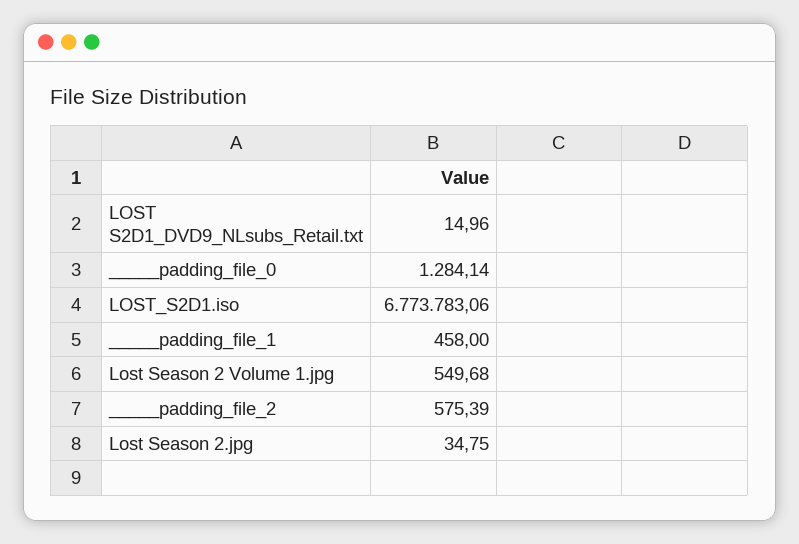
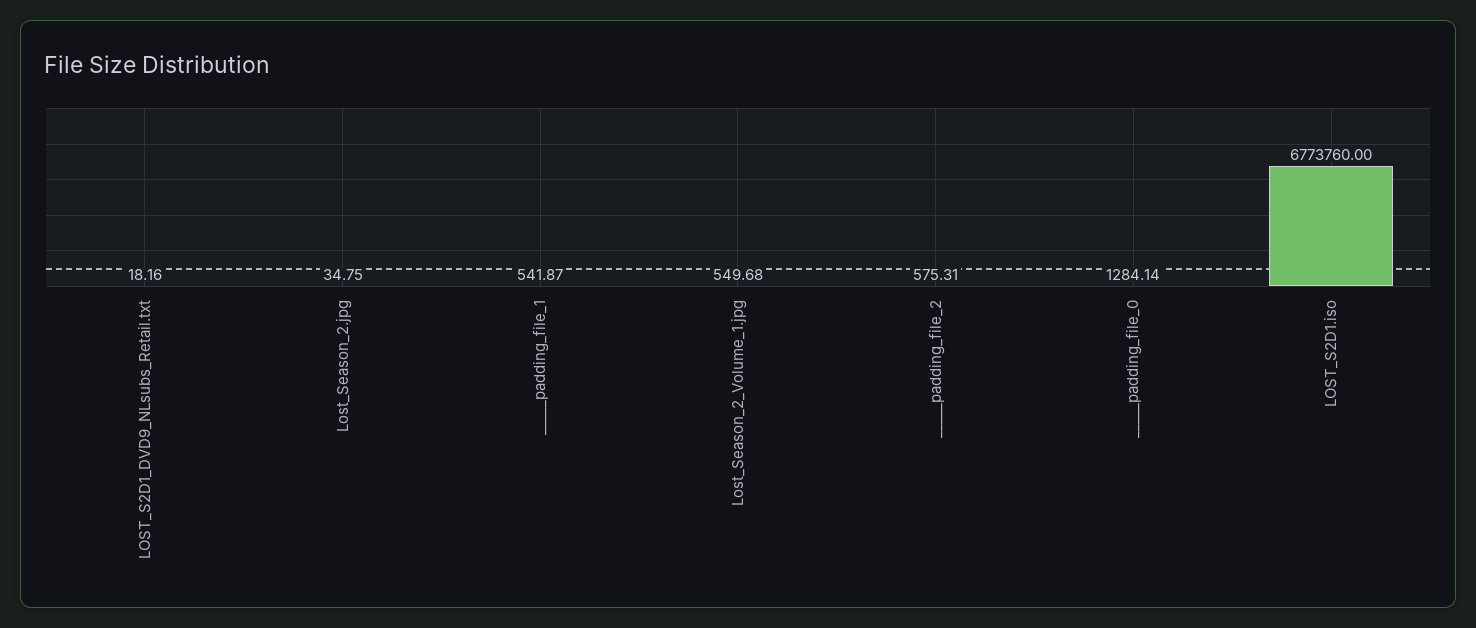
  {
-   "LOST S2D1_DVD9_NLsubs_Retail.txt": 14.96,
+   "LOST S2D1_DVD9_NLsubs_Retail.txt": 18.16,
    "_____padding_file_0": 1284.14,
-   "LOST_S2D1.iso": 6773783.06,
+   "LOST_S2D1.iso": 6773760,
-   "_____padding_file_1": 458,
+   "_____padding_file_1": 541.87,
    "Lost Season 2 Volume 1.jpg": 549.68,
-   "_____padding_file_2": 575.39,
+   "_____padding_file_2": 575.31,
    "Lost Season 2.jpg": 34.75
  }

